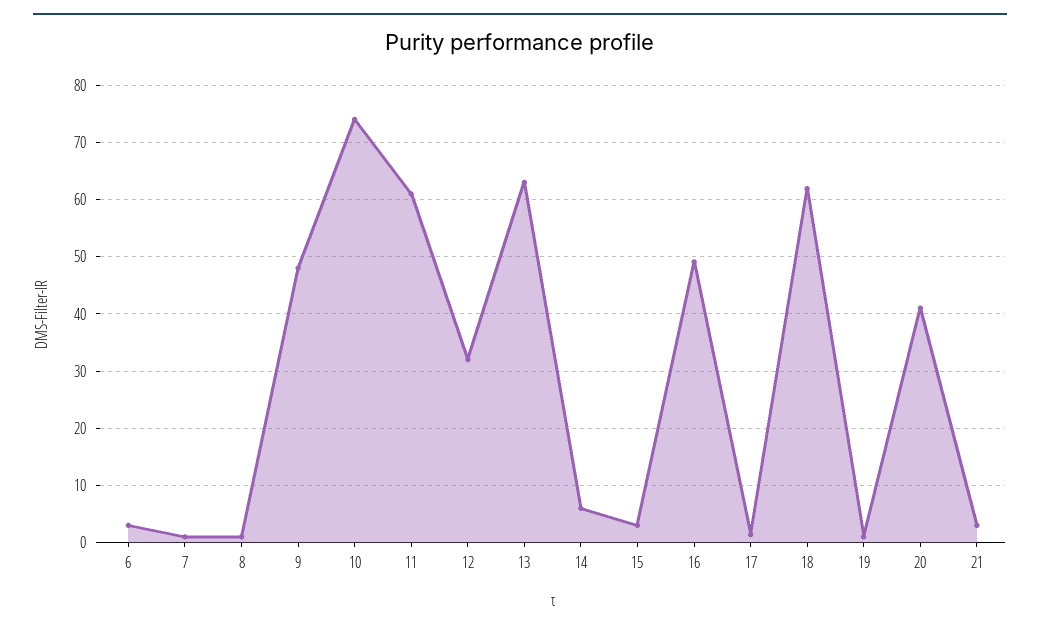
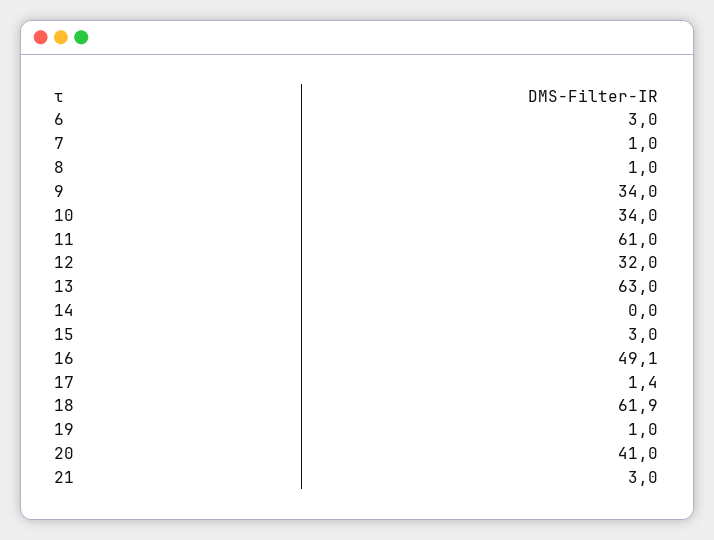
  {
    "6": 3,
    "7": 1,
    "8": 1,
-   "9": 48,
+   "9": 34,
-   "10": 74,
+   "10": 34,
    "11": 61,
    "12": 32,
    "13": 63,
-   "14": 6,
+   "14": 0,
    "15": 3,
    "16": 49.1,
    "17": 1.4,
    "18": 61.9,
    "19": 1,
    "20": 41,
    "21": 3
  }

